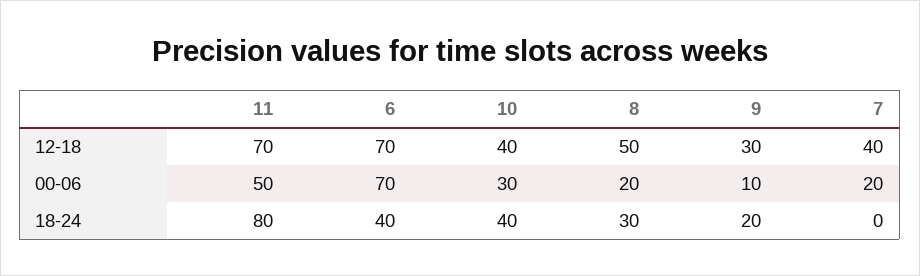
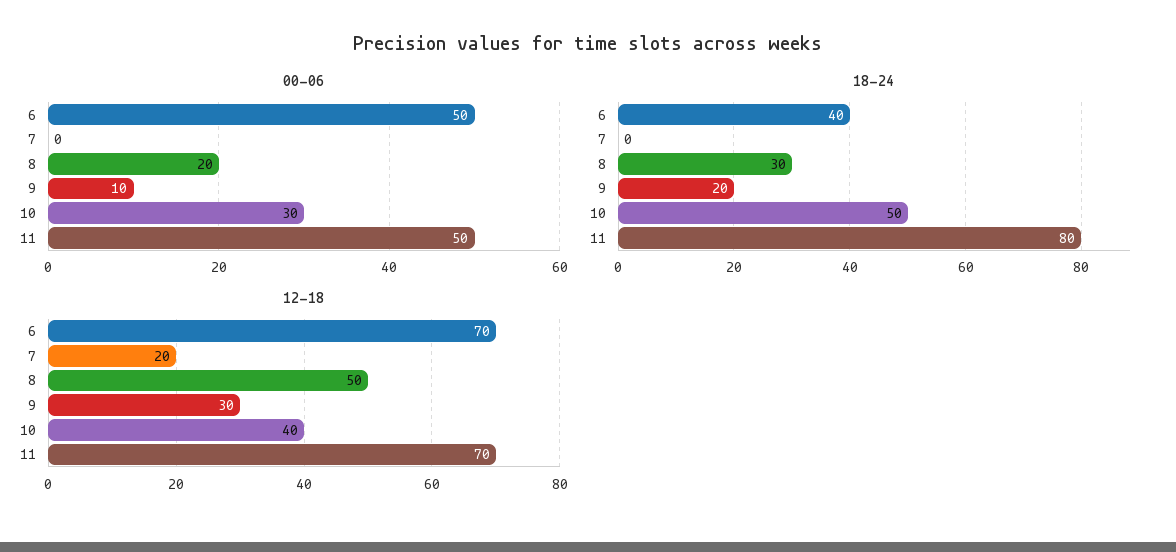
  {
    "12-18": {
      "11": 70,
      "6": 70,
      "10": 40,
      "8": 50,
      "9": 30,
-     "7": 40
+     "7": 20
    },
    "00-06": {
      "11": 50,
-     "6": 70,
+     "6": 50,
      "10": 30,
      "8": 20,
      "9": 10,
-     "7": 20
+     "7": 0
    },
    "18-24": {
      "11": 80,
      "6": 40,
-     "10": 40,
+     "10": 50,
      "8": 30,
      "9": 20,
      "7": 0
    }
  }

